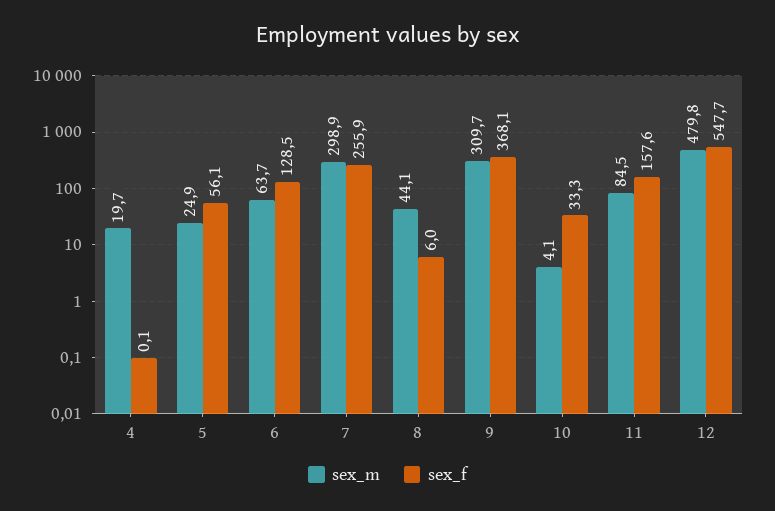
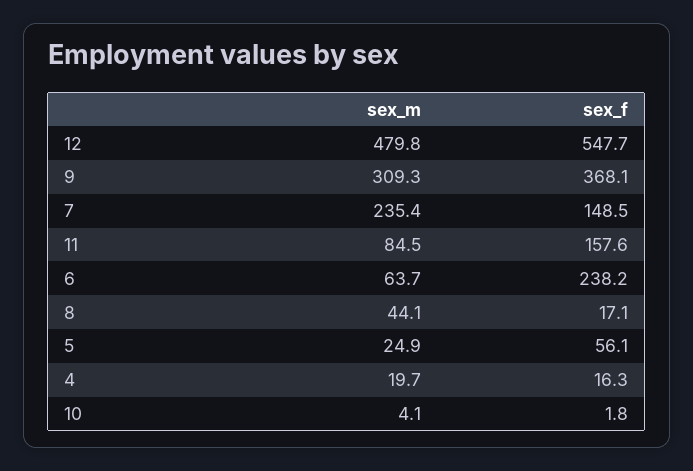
  {
    "sex_m": {
      "4": 19.7,
      "5": 24.9,
      "6": 63.7,
-     "7": 298.9,
+     "7": 235.4,
      "8": 44.1,
-     "9": 309.7,
+     "9": 309.3,
      "10": 4.1,
      "11": 84.5,
      "12": 479.8
    },
    "sex_f": {
-     "4": 0.1,
+     "4": 16.3,
      "5": 56.1,
-     "6": 128.5,
+     "6": 238.2,
-     "7": 255.9,
+     "7": 148.5,
-     "8": 6,
+     "8": 17.1,
      "9": 368.1,
-     "10": 33.3,
+     "10": 1.8,
      "11": 157.6,
      "12": 547.7
    }
  }

